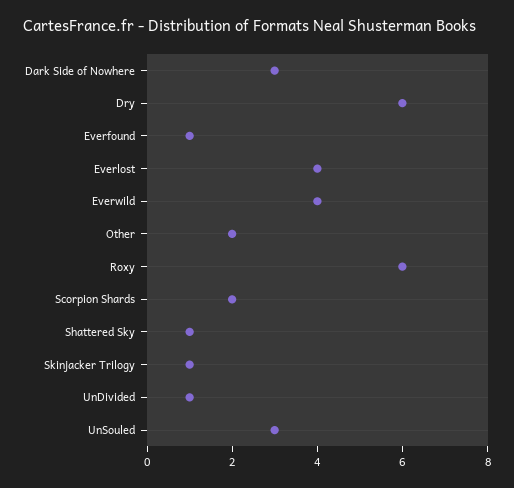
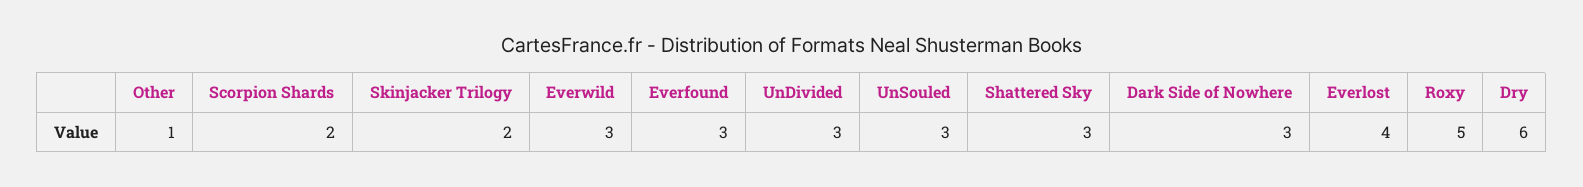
  {
    "Dark Side of Nowhere": 3,
    "Dry": 6,
-   "Everfound": 1,
+   "Everfound": 3,
    "Everlost": 4,
-   "Everwild": 4,
+   "Everwild": 3,
-   "Other": 2,
+   "Other": 1,
-   "Roxy": 6,
+   "Roxy": 5,
    "Scorpion Shards": 2,
-   "Shattered Sky": 1,
+   "Shattered Sky": 3,
-   "Skinjacker Trilogy": 1,
+   "Skinjacker Trilogy": 2,
-   "UnDivided": 1,
+   "UnDivided": 3,
    "UnSouled": 3
  }

